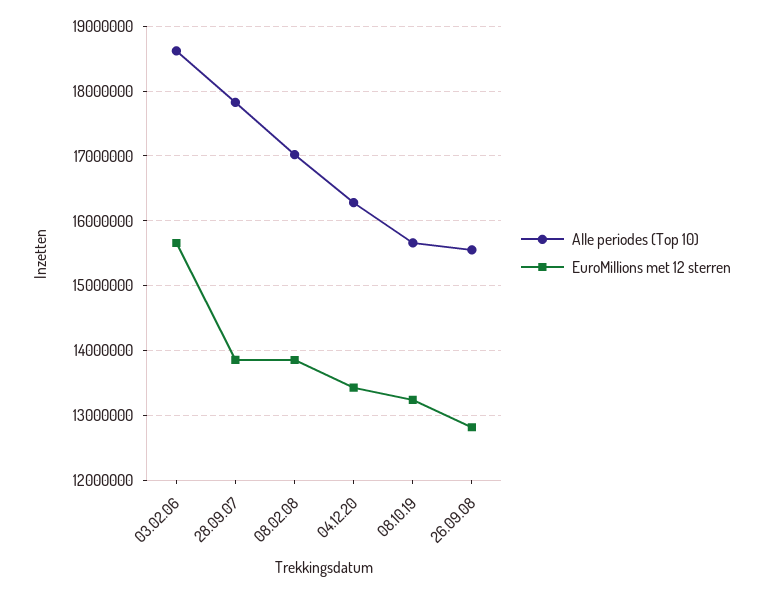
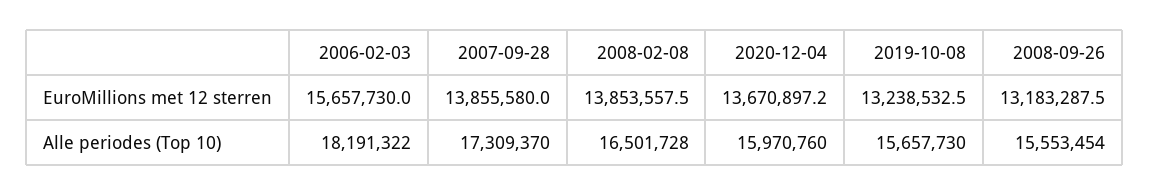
  {
    "Alle periodes (Top 10)": {
-     "03.02.06": 18600000,
+     "03.02.06": 18191322,
-     "28.09.07": 17800000,
+     "28.09.07": 17309370,
-     "08.02.08": 17000000,
+     "08.02.08": 16501728,
-     "04.12.20": 16300000,
+     "04.12.20": 15970760,
      "08.10.19": 15657730,
      "26.09.08": 15553454
    },
    "EuroMillions met 12 sterren": {
      "03.02.06": 15657730,
      "28.09.07": 13855580,
      "08.02.08": 13853557.5,
-     "04.12.20": 13400000,
+     "04.12.20": 13670897.2,
      "08.10.19": 13238532.5,
-     "26.09.08": 12800000
+     "26.09.08": 13183287.5
    }
  }

